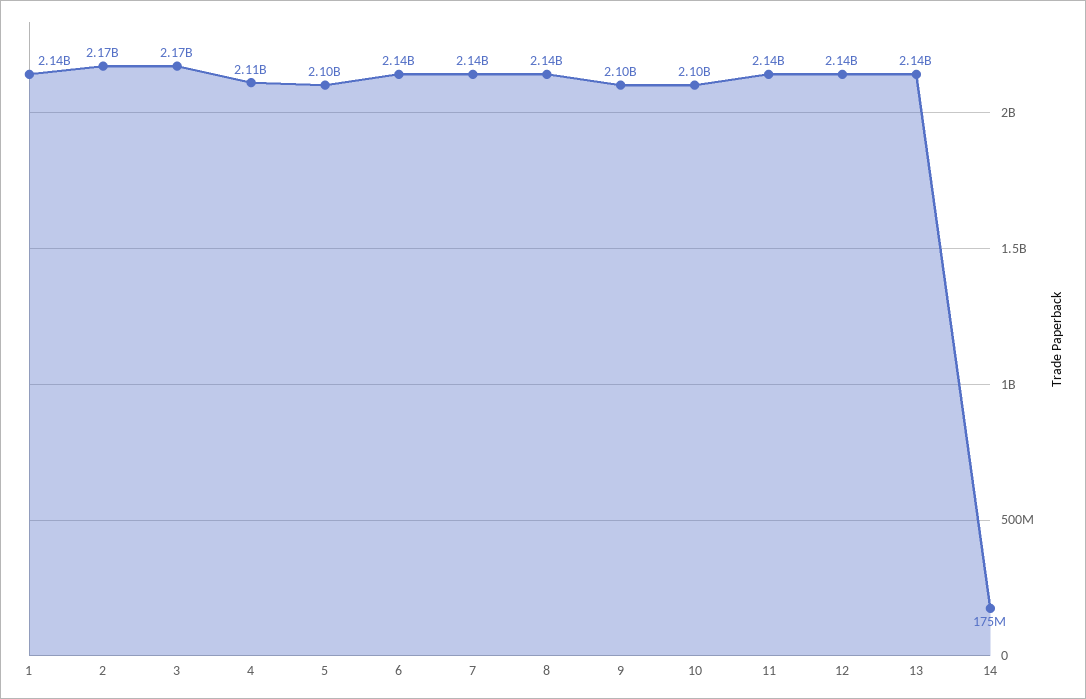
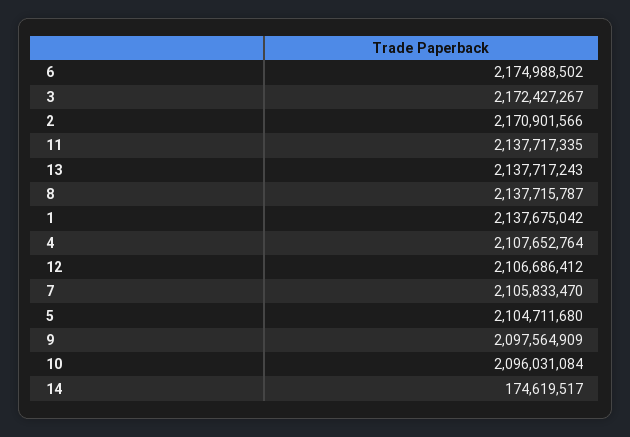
  {
    "1": 2137675042,
    "2": 2170901566,
    "3": 2172427267,
    "4": 2107652764,
    "5": 2104711680,
-   "6": 2140000000,
+   "6": 2174988502,
-   "7": 2140000000,
+   "7": 2105833470,
    "8": 2137715787,
    "9": 2097564909,
    "10": 2096031084,
    "11": 2137717335,
-   "12": 2140000000,
+   "12": 2106686412,
    "13": 2137717243,
    "14": 174619517
  }

